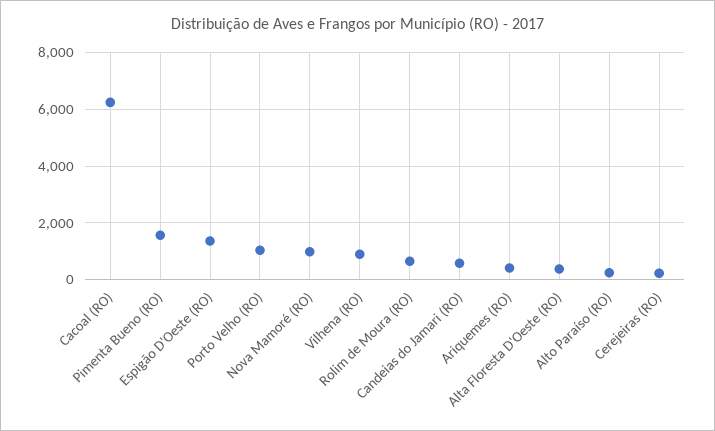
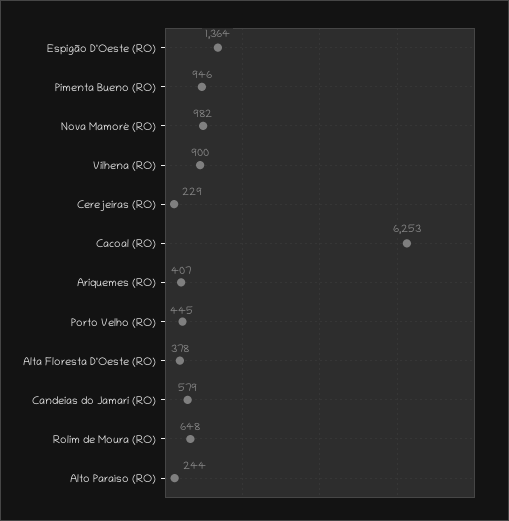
  {
    "Cacoal (RO)": 6253,
-   "Pimenta Bueno (RO)": 1500,
+   "Pimenta Bueno (RO)": 946,
    "Espigão D'Oeste (RO)": 1364,
-   "Porto Velho (RO)": 1000,
+   "Porto Velho (RO)": 445,
    "Nova Mamoré (RO)": 982,
    "Vilhena (RO)": 900,
    "Rolim de Moura (RO)": 648,
    "Candeias do Jamari (RO)": 579,
    "Ariquemes (RO)": 407,
    "Alta Floresta D'Oeste (RO)": 378,
    "Alto Paraíso (RO)": 244,
    "Cerejeiras (RO)": 229
  }

